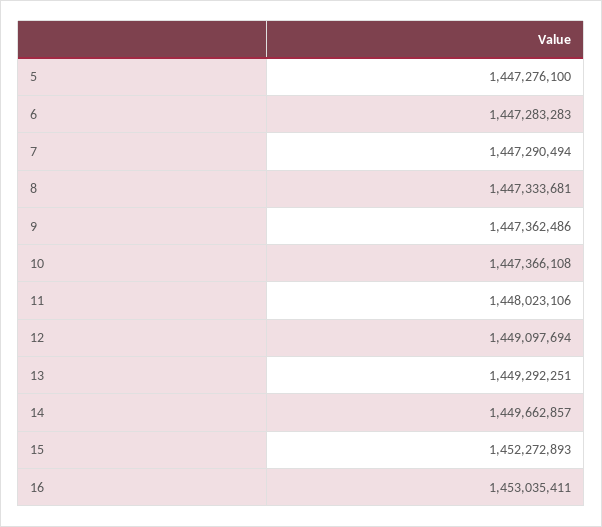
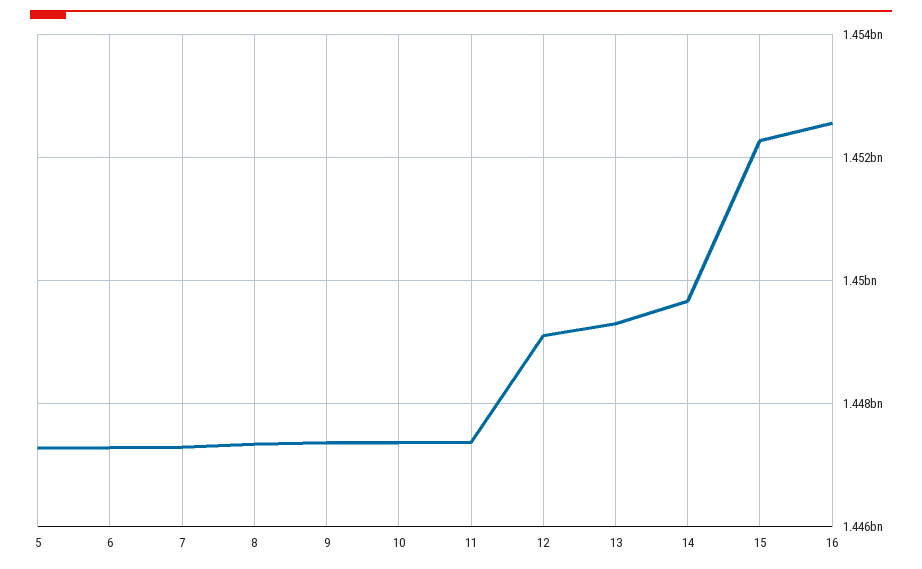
  {
    "5": 1447276100,
    "6": 1447283283,
    "7": 1447290494,
    "8": 1447333681,
    "9": 1447362486,
    "10": 1447366108,
-   "11": 1448023106,
+   "11": 1447400000,
    "12": 1449097694,
    "13": 1449292251,
    "14": 1449662857,
    "15": 1452272893,
-   "16": 1453035411
+   "16": 1452600000
  }

